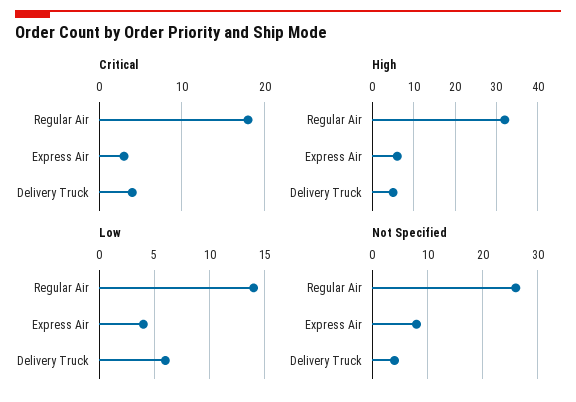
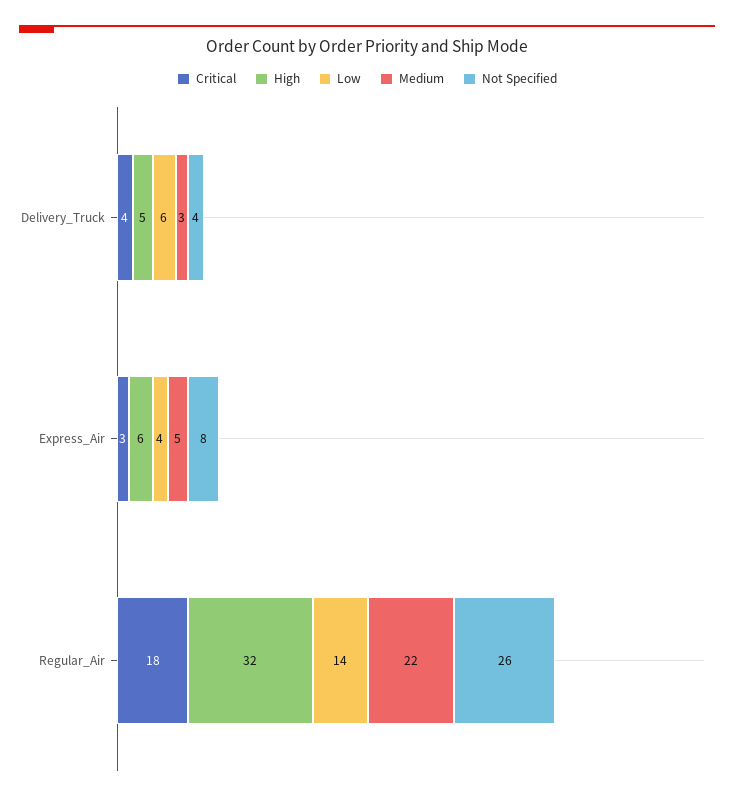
  {
    "Critical": {
      "Regular Air": 18,
      "Express Air": 3,
      "Delivery Truck": 4
    },
    "High": {
      "Regular Air": 32,
      "Express Air": 6,
      "Delivery Truck": 5
    },
    "Low": {
      "Regular Air": 14,
      "Express Air": 4,
      "Delivery Truck": 6
    },
    "Not Specified": {
      "Regular Air": 26,
      "Express Air": 8,
      "Delivery Truck": 4
-   }
+   },
+   "Medium": {
+     "Delivery Truck": 3,
+     "Express Air": 5,
+     "Regular Air": 22
+   }
  }

